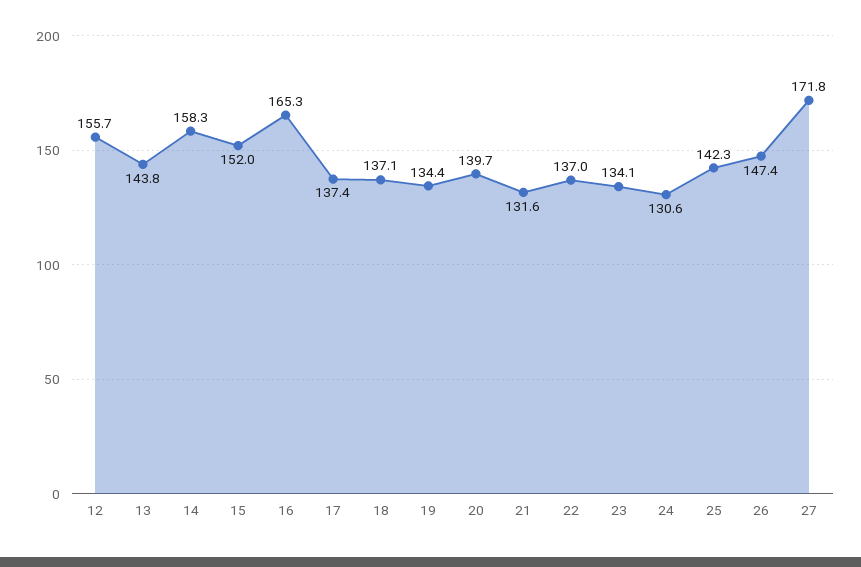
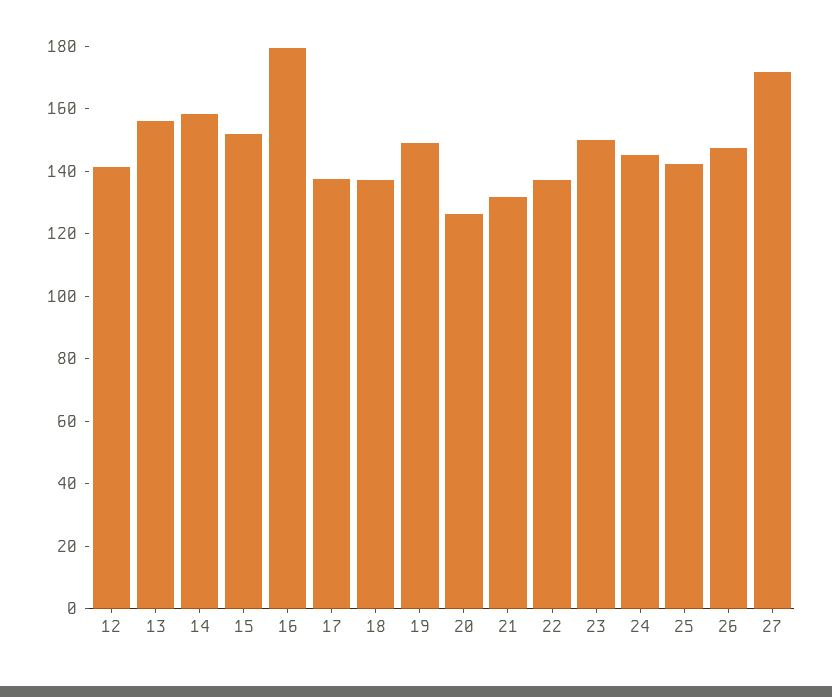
  {
-   "12": 155.7,
+   "12": 140,
-   "13": 143.8,
+   "13": 155,
    "14": 158.3,
    "15": 152,
-   "16": 165.3,
+   "16": 180,
    "17": 137.4,
    "18": 137.1,
-   "19": 134.4,
+   "19": 150,
-   "20": 139.7,
+   "20": 125,
    "21": 131.6,
    "22": 137,
-   "23": 134.1,
+   "23": 150,
-   "24": 130.6,
+   "24": 145,
    "25": 142.3,
    "26": 147.4,
    "27": 171.8
  }

